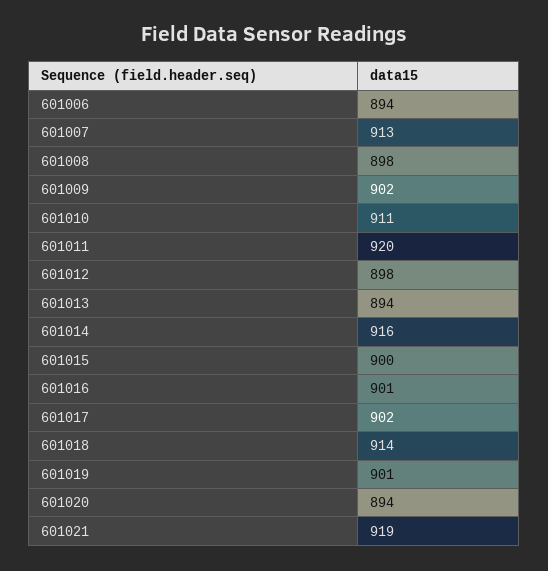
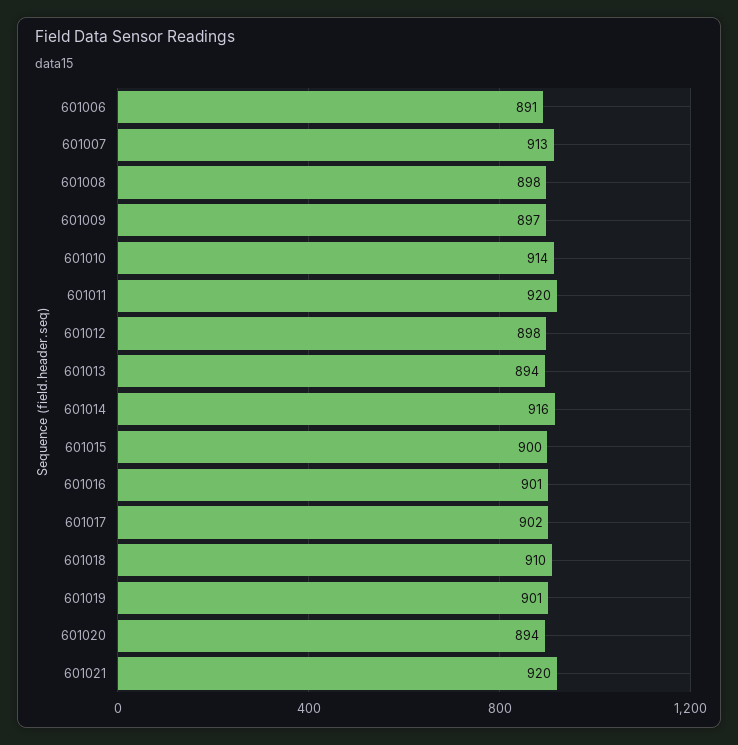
  {
-   "601006": 894,
+   "601006": 891,
    "601007": 913,
    "601008": 898,
-   "601009": 902,
+   "601009": 897,
-   "601010": 911,
+   "601010": 914,
    "601011": 920,
    "601012": 898,
    "601013": 894,
    "601014": 916,
    "601015": 900,
    "601016": 901,
    "601017": 902,
-   "601018": 914,
+   "601018": 910,
    "601019": 901,
    "601020": 894,
-   "601021": 919
+   "601021": 920
  }

